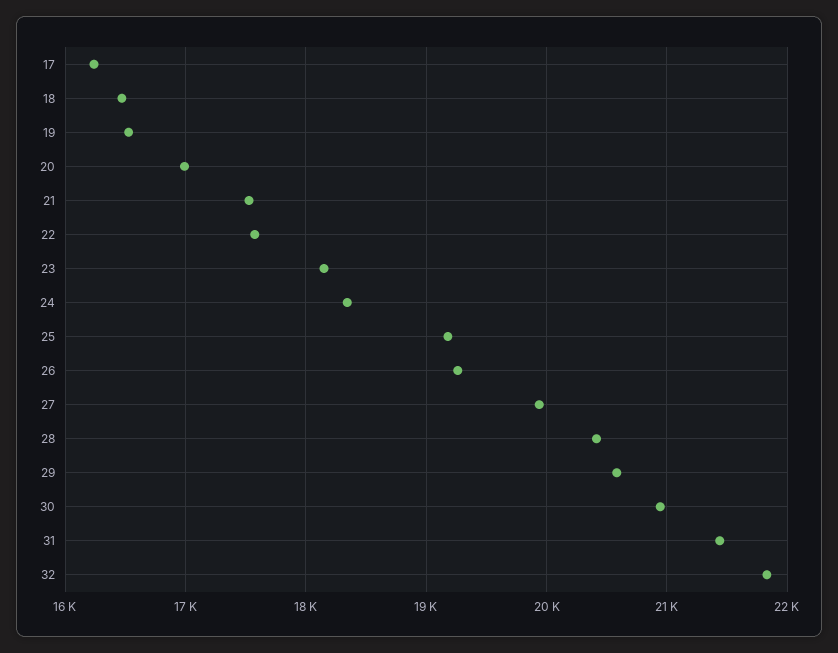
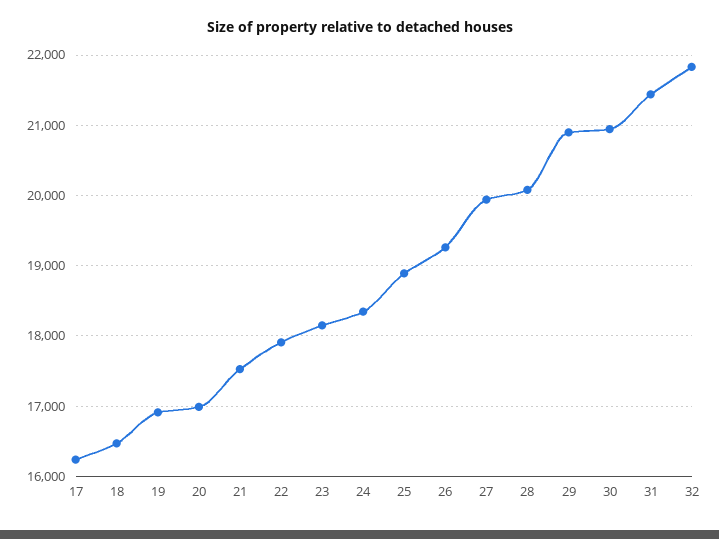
  {
    "17": 16200,
    "18": 16500,
-   "19": 16500,
+   "19": 16900,
    "20": 17000,
    "21": 17500,
-   "22": 17600,
+   "22": 17900,
    "23": 18200,
    "24": 18300,
-   "25": 19200,
+   "25": 18900,
    "26": 19300,
    "27": 19900,
-   "28": 20400,
+   "28": 20100,
-   "29": 20600,
+   "29": 20900,
    "30": 20900,
    "31": 21400,
    "32": 21800
  }

